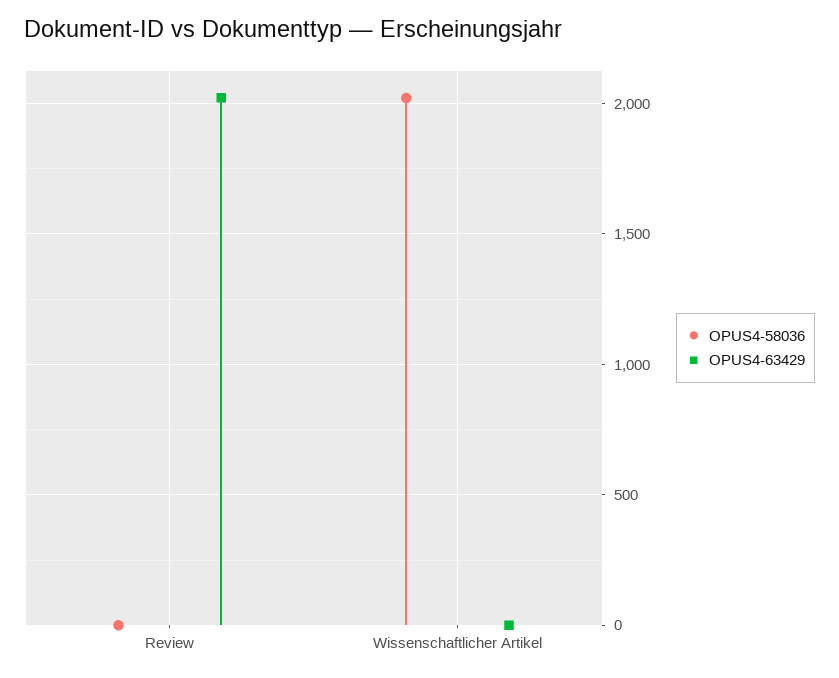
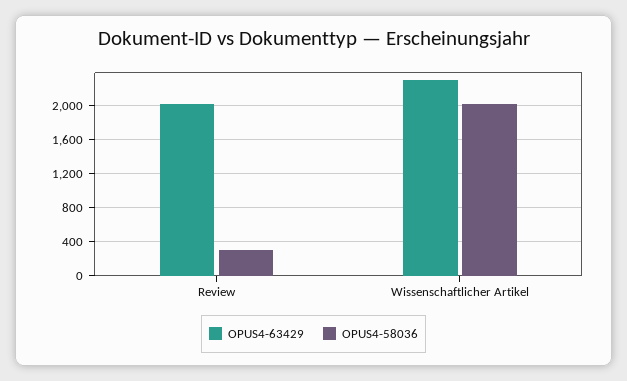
  {
    "OPUS4-58036": {
-     "Review": 0,
+     "Review": 300,
      "Wissenschaftlicher Artikel": 2000
    },
    "OPUS4-63429": {
      "Review": 2000,
-     "Wissenschaftlicher Artikel": 0
+     "Wissenschaftlicher Artikel": 2300
    }
  }

